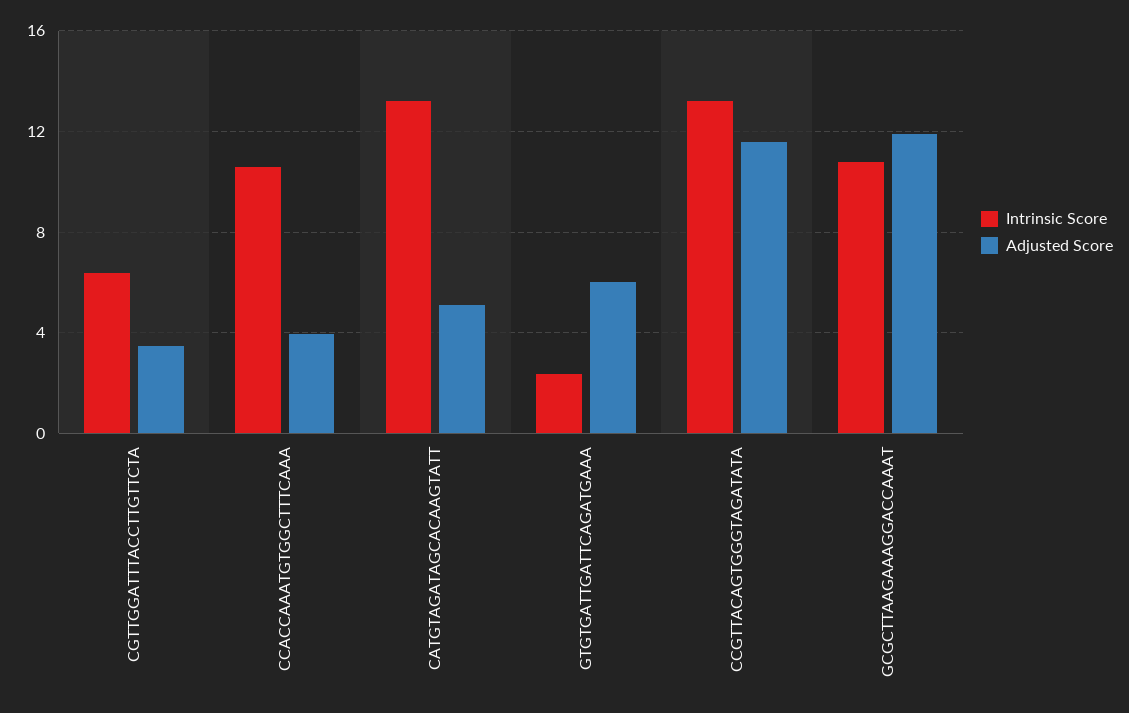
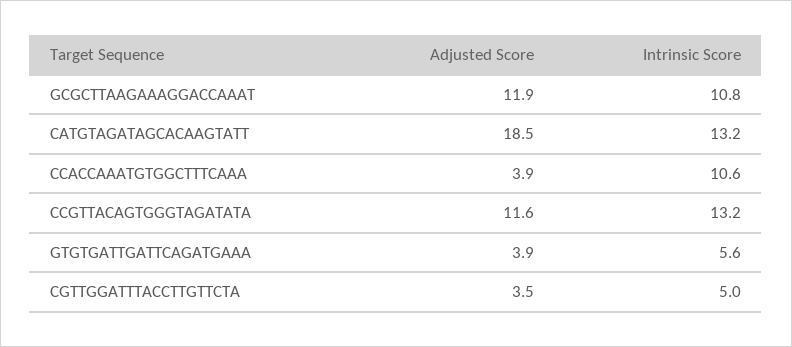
  {
    "Intrinsic Score": {
-     "CGTTGGATTTACCTTGTTCTA": 6.5,
+     "CGTTGGATTTACCTTGTTCTA": 5,
      "CCACCAAATGTGGCTTTCAAA": 10.6,
      "CATGTAGATAGCACAAGTATT": 13.2,
-     "GTGTGATTGATTCAGATGAAA": 2.5,
+     "GTGTGATTGATTCAGATGAAA": 5.6,
      "CCGTTACAGTGGGTAGATATA": 13.2,
      "GCGCTTAAGAAAGGACCAAAT": 10.8
    },
    "Adjusted Score": {
      "CGTTGGATTTACCTTGTTCTA": 3.5,
      "CCACCAAATGTGGCTTTCAAA": 3.9,
-     "CATGTAGATAGCACAAGTATT": 5,
+     "CATGTAGATAGCACAAGTATT": 18.5,
-     "GTGTGATTGATTCAGATGAAA": 6,
+     "GTGTGATTGATTCAGATGAAA": 3.9,
      "CCGTTACAGTGGGTAGATATA": 11.6,
      "GCGCTTAAGAAAGGACCAAAT": 11.9
    }
  }

